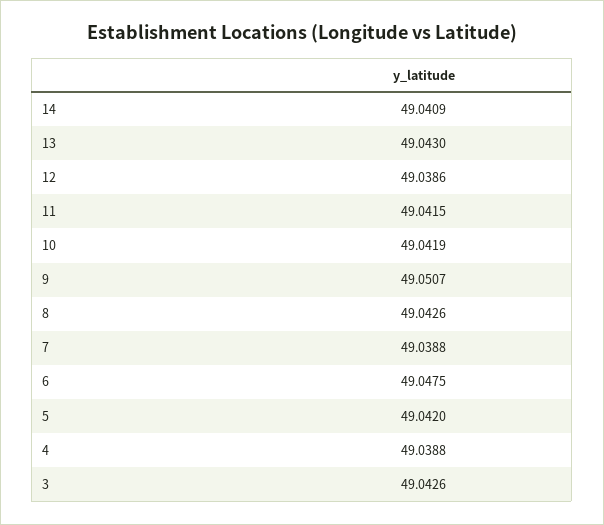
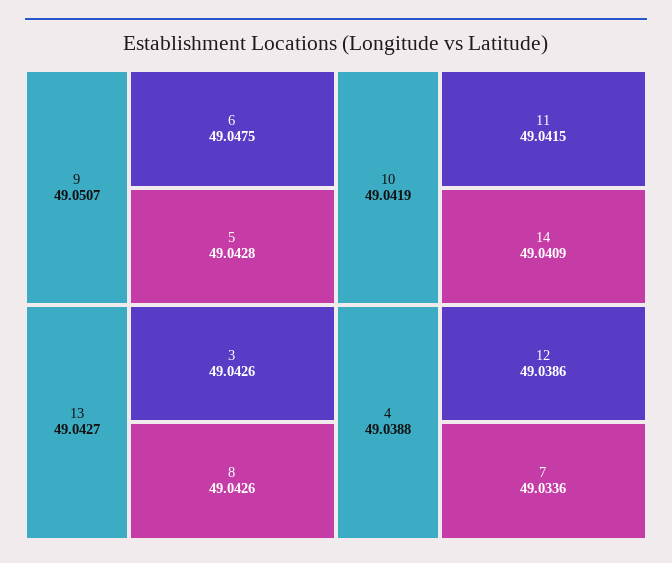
  {
    "14": 49.0409,
-   "13": 49.043,
+   "13": 49.0427,
    "12": 49.0386,
    "11": 49.0415,
    "10": 49.0419,
    "9": 49.0507,
    "8": 49.0426,
-   "7": 49.0388,
+   "7": 49.0336,
    "6": 49.0475,
-   "5": 49.042,
+   "5": 49.0428,
    "4": 49.0388,
    "3": 49.0426
  }

